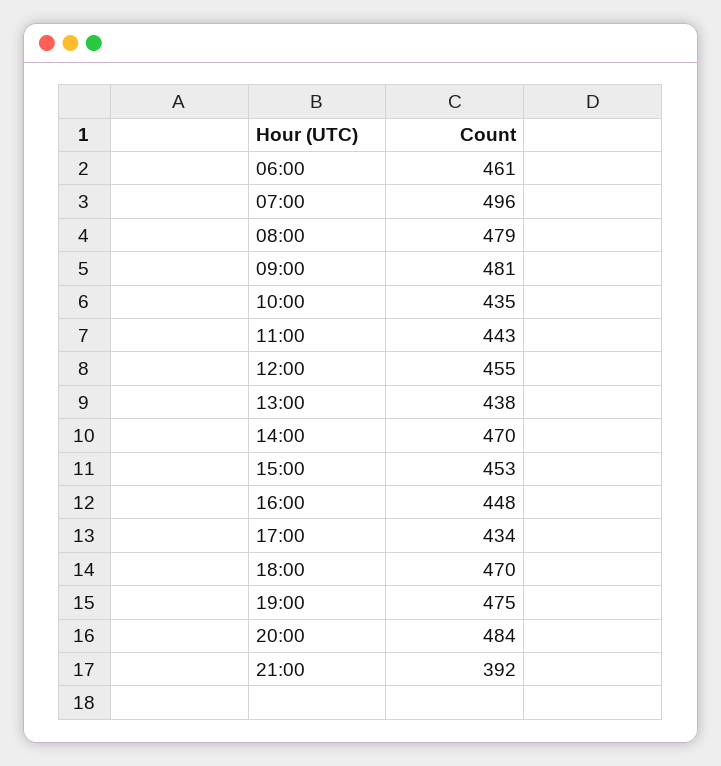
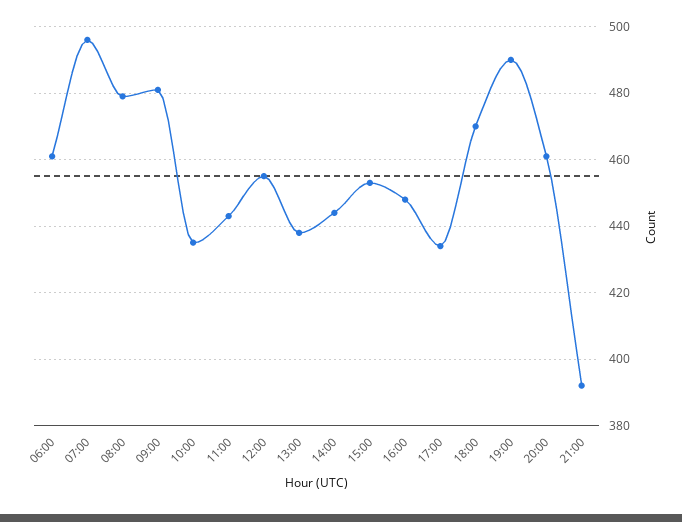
  {
    "06:00": 461,
    "07:00": 496,
    "08:00": 479,
    "09:00": 481,
    "10:00": 435,
    "11:00": 443,
    "12:00": 455,
    "13:00": 438,
-   "14:00": 470,
+   "14:00": 445,
    "15:00": 453,
    "16:00": 448,
    "17:00": 434,
    "18:00": 470,
-   "19:00": 475,
+   "19:00": 490,
-   "20:00": 484,
+   "20:00": 460,
    "21:00": 392
  }

